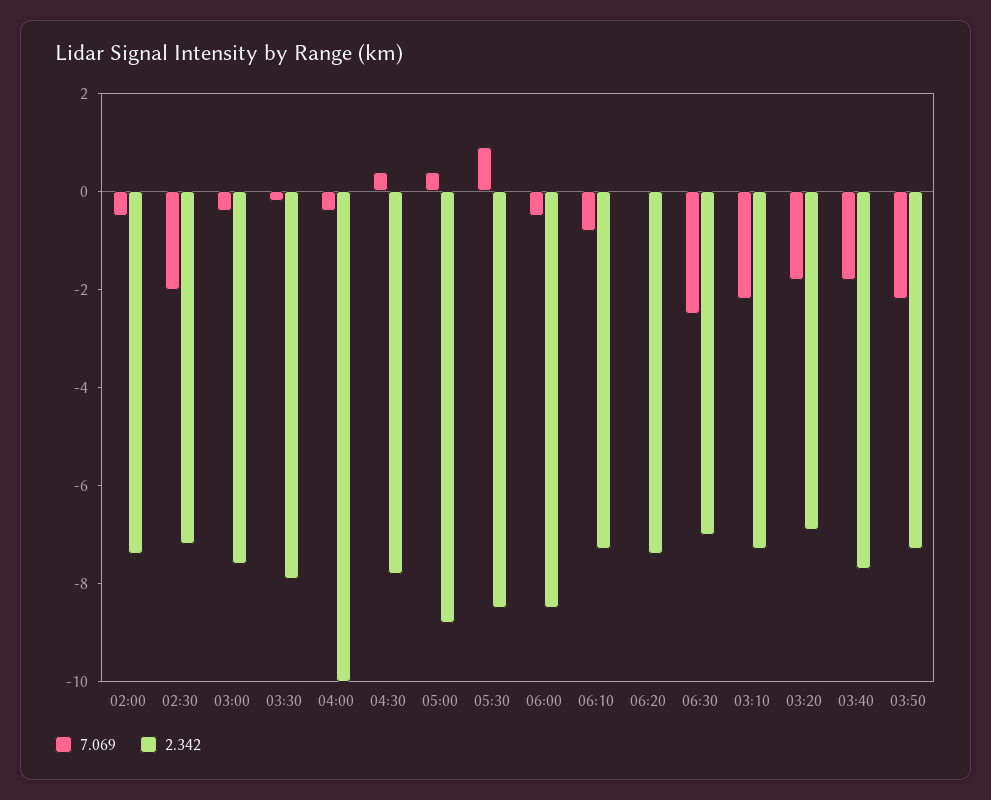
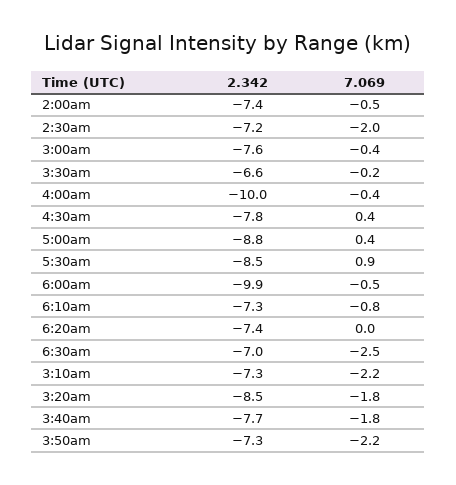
  {
    "7.069": {
      "02:00": -0.5,
      "02:30": -2,
      "03:00": -0.4,
      "03:30": -0.2,
      "04:00": -0.4,
      "04:30": 0.4,
      "05:00": 0.4,
      "05:30": 0.9,
      "06:00": -0.5,
      "06:10": -0.8,
      "06:20": 0,
      "06:30": -2.5,
      "03:10": -2.2,
      "03:20": -1.8,
      "03:40": -1.8,
      "03:50": -2.2
    },
    "2.342": {
      "02:00": -7.4,
      "02:30": -7.2,
      "03:00": -7.6,
-     "03:30": -8,
+     "03:30": -6.6,
      "04:00": -10,
      "04:30": -7.8,
      "05:00": -8.8,
      "05:30": -8.5,
-     "06:00": -8.5,
+     "06:00": -9.9,
      "06:10": -7.3,
      "06:20": -7.4,
      "06:30": -7,
      "03:10": -7.3,
-     "03:20": -7,
+     "03:20": -8.5,
      "03:40": -7.7,
      "03:50": -7.3
    }
  }

